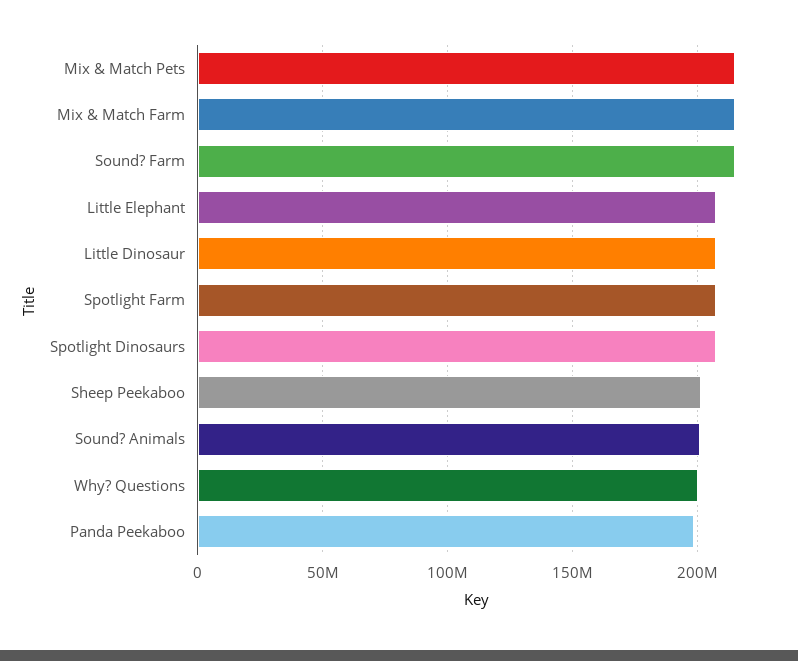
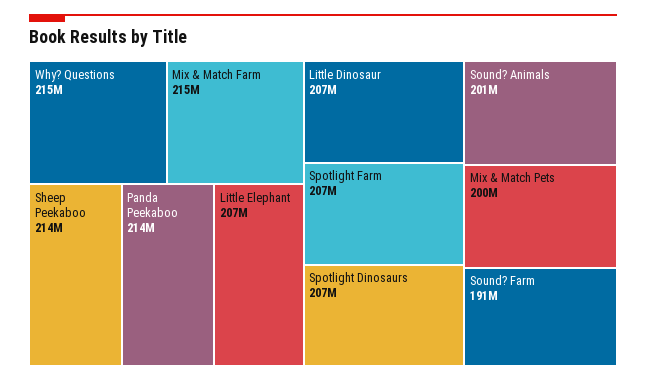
  {
-   "Mix & Match Pets": 215000000,
+   "Mix & Match Pets": 200000000,
    "Mix & Match Farm": 215000000,
-   "Sound? Farm": 215000000,
+   "Sound? Farm": 191000000,
    "Little Elephant": 207000000,
    "Little Dinosaur": 207000000,
    "Spotlight Farm": 207000000,
    "Spotlight Dinosaurs": 207000000,
-   "Sheep Peekaboo": 200000000,
+   "Sheep Peekaboo": 214000000,
    "Sound? Animals": 201000000,
-   "Why? Questions": 200000000,
+   "Why? Questions": 215000000,
-   "Panda Peekaboo": 200000000
+   "Panda Peekaboo": 214000000
  }

